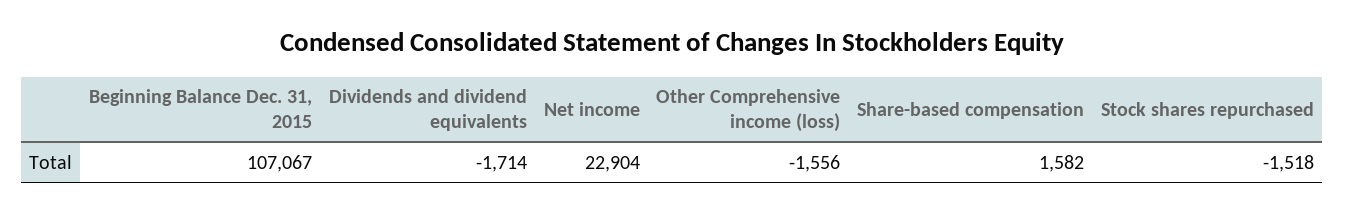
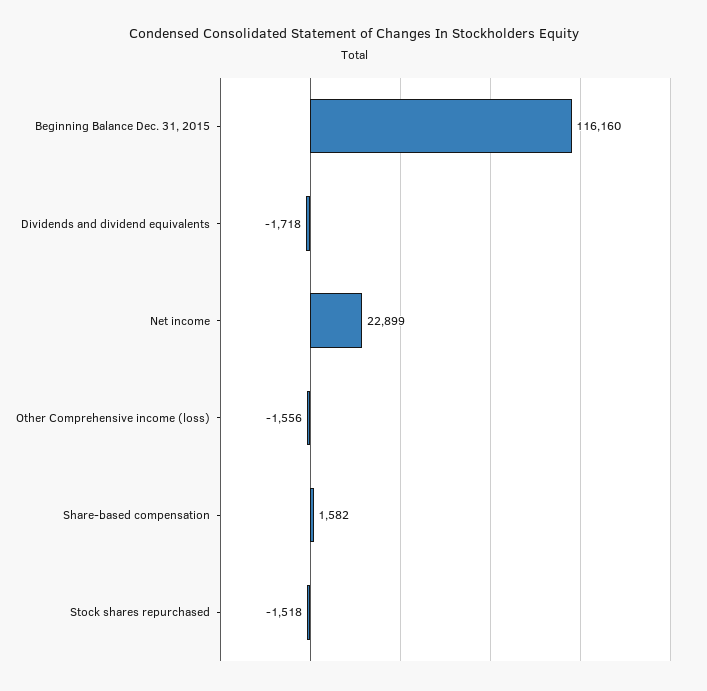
  {
-   "Beginning Balance Dec. 31, 2015": 107067,
+   "Beginning Balance Dec. 31, 2015": 116160,
-   "Dividends and dividend equivalents": -1714,
+   "Dividends and dividend equivalents": -1718,
-   "Net income": 22904,
+   "Net income": 22899,
    "Other Comprehensive income (loss)": -1556,
    "Share-based compensation": 1582,
    "Stock shares repurchased": -1518
  }

